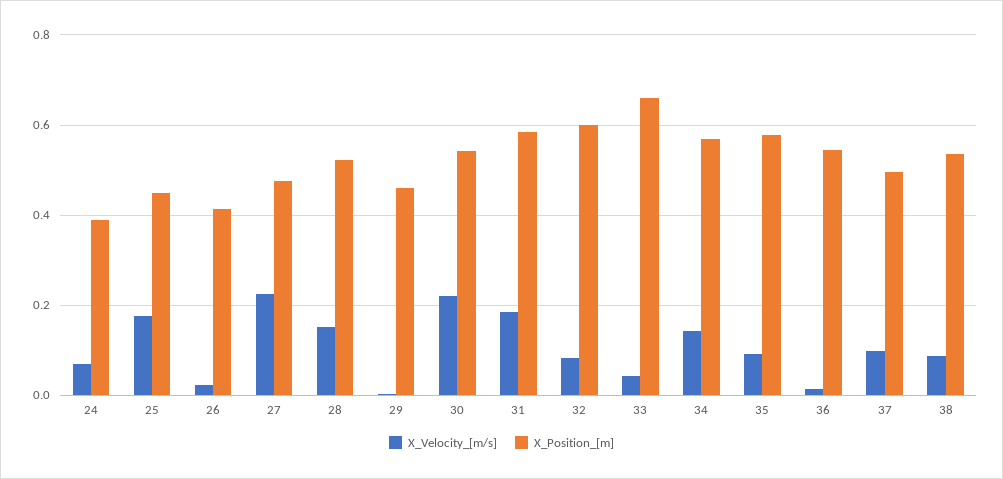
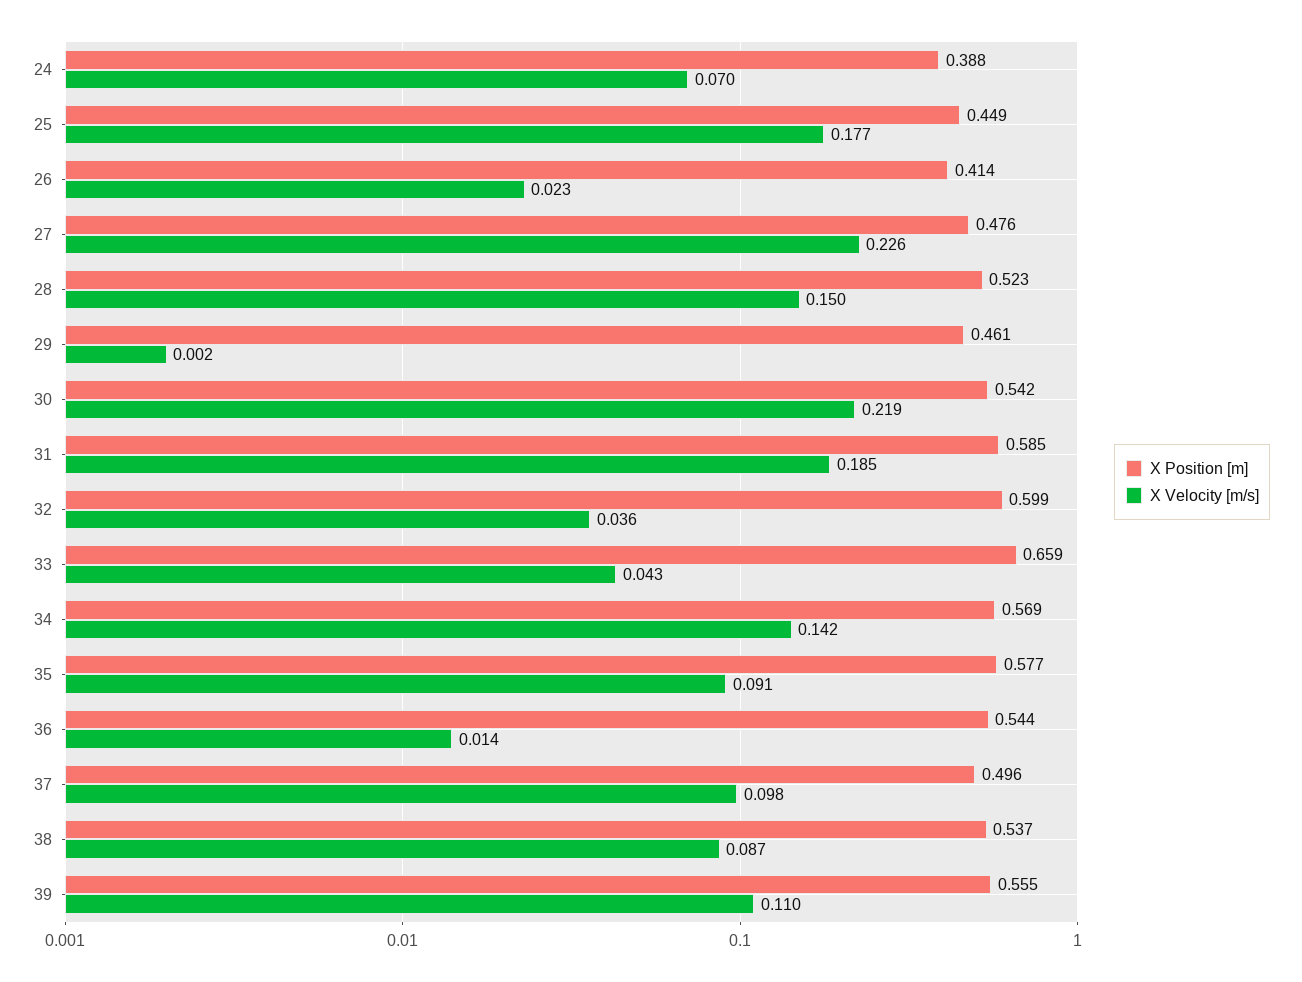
  {
    "X_Velocity_[m/s]": {
      "24": 0.07,
      "25": 0.177,
      "26": 0.023,
      "27": 0.226,
      "28": 0.15,
      "29": 0.002,
      "30": 0.219,
      "31": 0.185,
-     "32": 0.08,
+     "32": 0.036,
      "33": 0.043,
      "34": 0.142,
      "35": 0.091,
      "36": 0.014,
      "37": 0.098,
-     "38": 0.087
+     "38": 0.087,
+     "39": 0.11
    },
    "X_Position_[m]": {
      "24": 0.388,
      "25": 0.449,
      "26": 0.414,
      "27": 0.476,
      "28": 0.523,
      "29": 0.461,
      "30": 0.542,
      "31": 0.585,
      "32": 0.599,
      "33": 0.659,
      "34": 0.569,
      "35": 0.577,
      "36": 0.544,
      "37": 0.496,
-     "38": 0.537
+     "38": 0.537,
+     "39": 0.555
    }
  }

